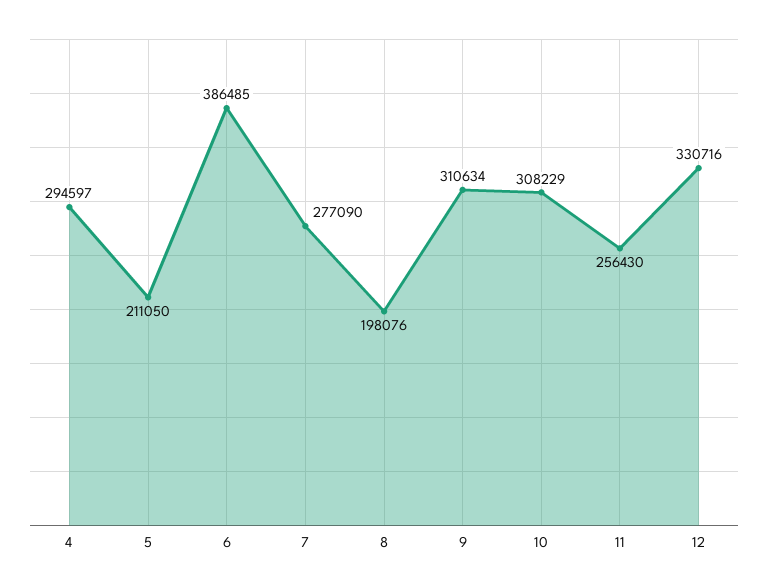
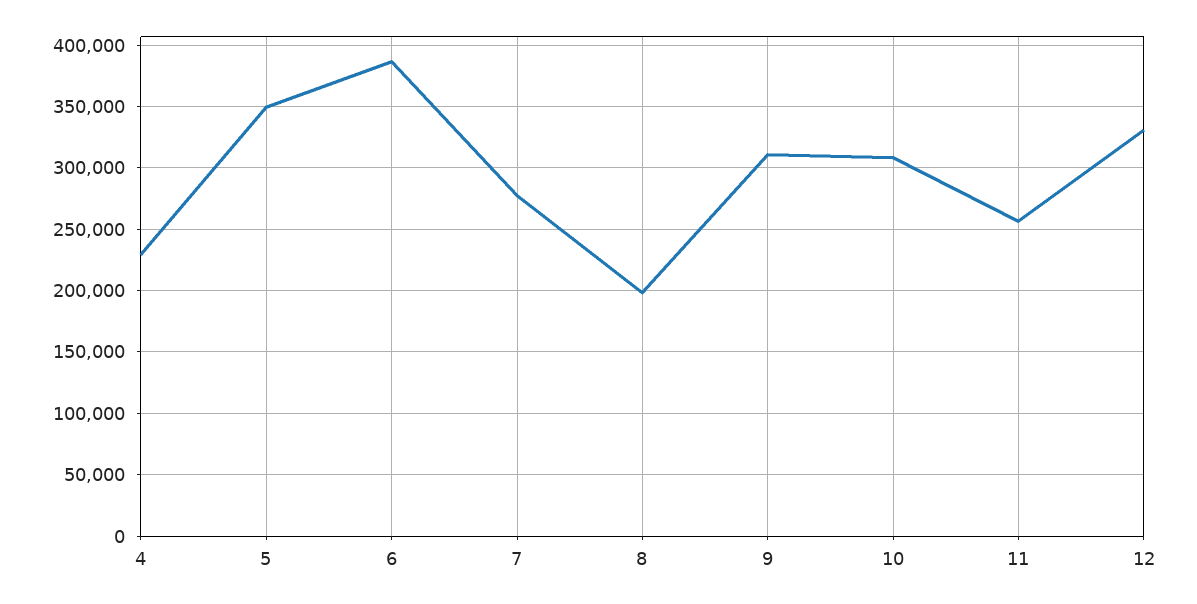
  {
-   "4": 294597,
+   "4": 230000,
-   "5": 211050,
+   "5": 350000,
    "6": 386485,
    "7": 277090,
    "8": 198076,
    "9": 310634,
    "10": 308229,
    "11": 256430,
    "12": 330716
  }

